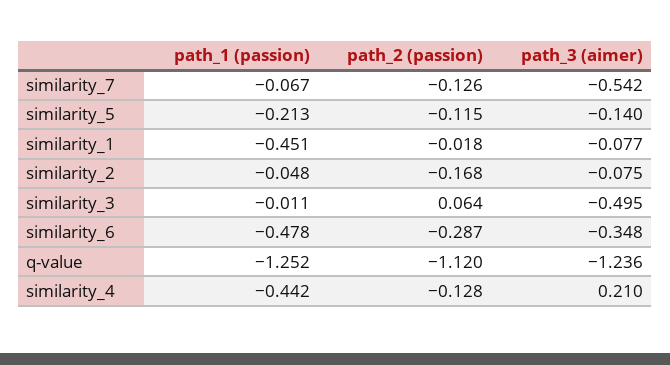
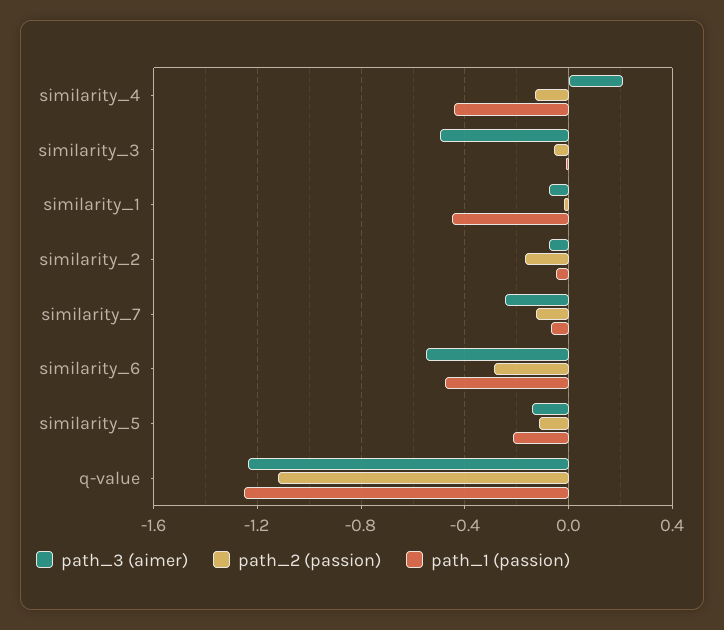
  {
    "path_1 (passion)": {
      "similarity_7": -0.067,
      "similarity_5": -0.213,
      "similarity_1": -0.451,
      "similarity_2": -0.048,
      "similarity_3": -0.011,
      "similarity_6": -0.478,
      "q-value": -1.252,
      "similarity_4": -0.442
    },
    "path_2 (passion)": {
      "similarity_7": -0.126,
      "similarity_5": -0.115,
      "similarity_1": -0.018,
      "similarity_2": -0.168,
-     "similarity_3": 0.064,
+     "similarity_3": -0.05,
      "similarity_6": -0.287,
      "q-value": -1.12,
      "similarity_4": -0.128
    },
    "path_3 (aimer)": {
-     "similarity_7": -0.542,
+     "similarity_7": -0.25,
      "similarity_5": -0.14,
      "similarity_1": -0.077,
      "similarity_2": -0.075,
      "similarity_3": -0.495,
-     "similarity_6": -0.348,
+     "similarity_6": -0.55,
      "q-value": -1.236,
      "similarity_4": 0.21
    }
  }

